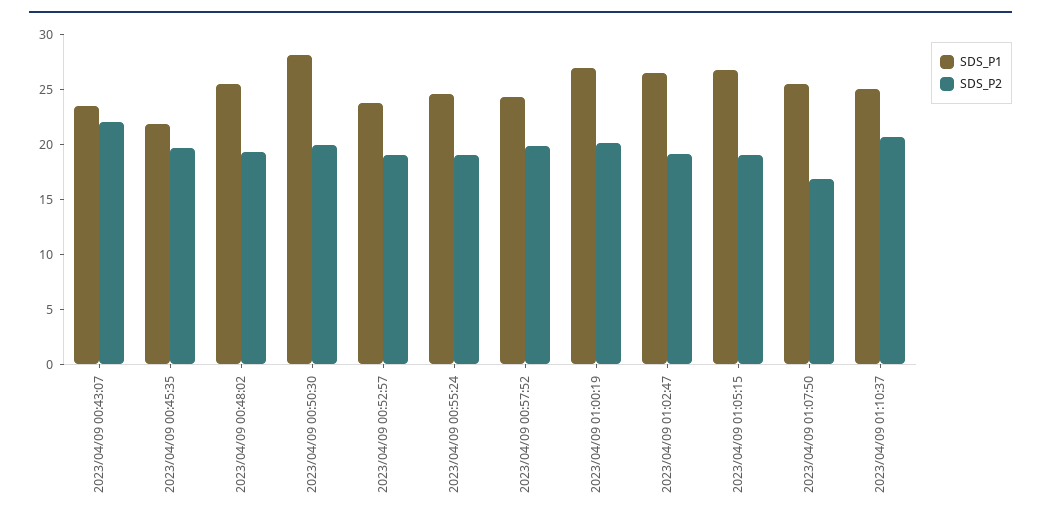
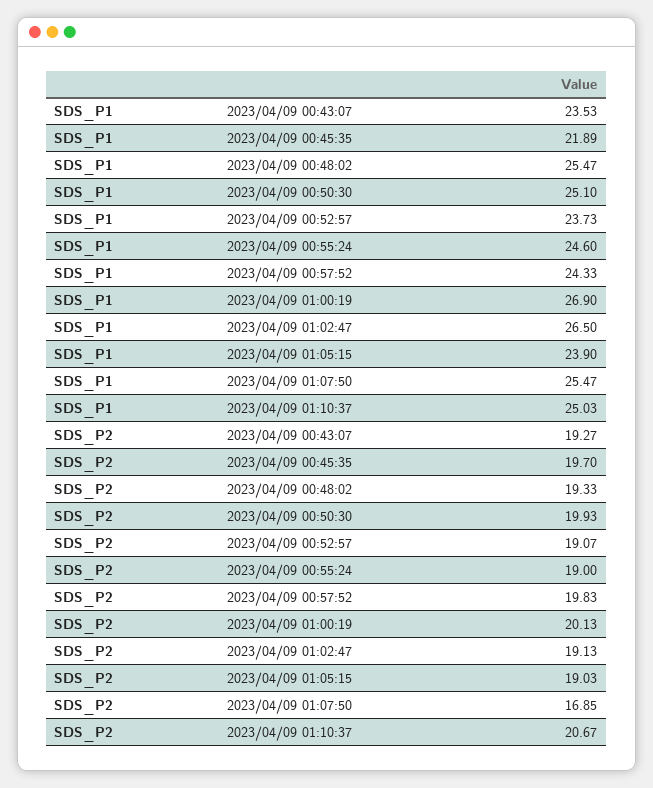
  {
    "SDS_P1": {
      "2023/04/09 00:43:07": 23.53,
      "2023/04/09 00:45:35": 21.89,
      "2023/04/09 00:48:02": 25.47,
-     "2023/04/09 00:50:30": 28,
+     "2023/04/09 00:50:30": 25.1,
      "2023/04/09 00:52:57": 23.73,
      "2023/04/09 00:55:24": 24.6,
      "2023/04/09 00:57:52": 24.33,
      "2023/04/09 01:00:19": 26.9,
      "2023/04/09 01:02:47": 26.5,
-     "2023/04/09 01:05:15": 27,
+     "2023/04/09 01:05:15": 23.9,
      "2023/04/09 01:07:50": 25.47,
      "2023/04/09 01:10:37": 25.03
    },
    "SDS_P2": {
-     "2023/04/09 00:43:07": 22,
+     "2023/04/09 00:43:07": 19.27,
      "2023/04/09 00:45:35": 19.7,
      "2023/04/09 00:48:02": 19.33,
      "2023/04/09 00:50:30": 19.93,
      "2023/04/09 00:52:57": 19.07,
      "2023/04/09 00:55:24": 19,
      "2023/04/09 00:57:52": 19.83,
      "2023/04/09 01:00:19": 20.13,
      "2023/04/09 01:02:47": 19.13,
      "2023/04/09 01:05:15": 19.03,
      "2023/04/09 01:07:50": 16.85,
      "2023/04/09 01:10:37": 20.67
    }
  }

